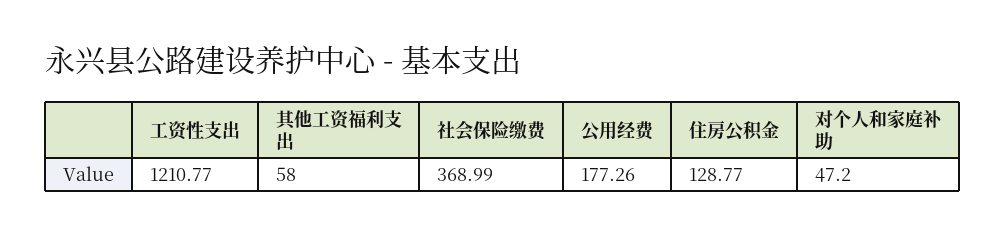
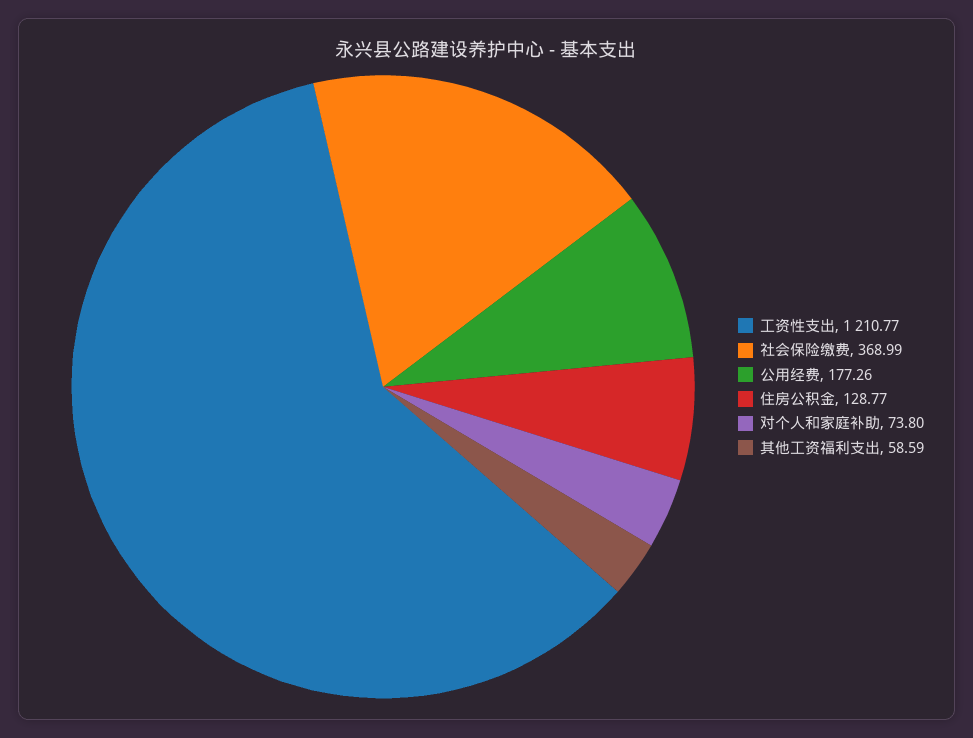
  {
    "工资性支出": 1210.77,
-   "其他工资福利支出": 58,
+   "其他工资福利支出": 58.59,
    "社会保险缴费": 368.99,
    "公用经费": 177.26,
    "住房公积金": 128.77,
-   "对个人和家庭补助": 47.2
+   "对个人和家庭补助": 73.8
  }

